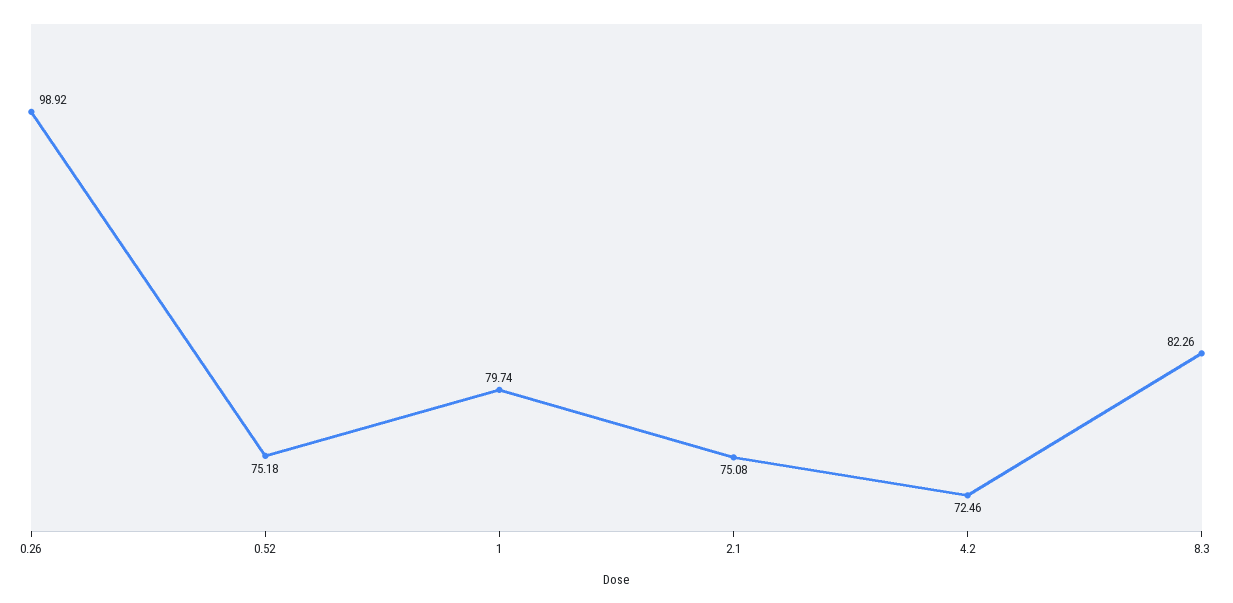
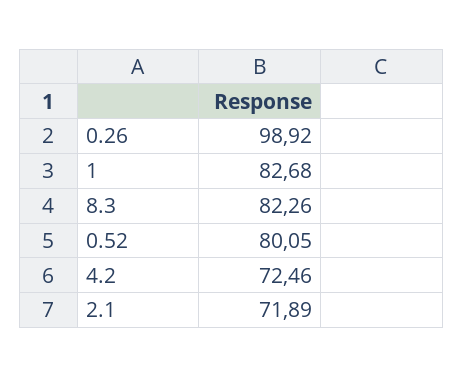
  {
    "0.26": 98.92,
-   "0.52": 75.18,
+   "0.52": 80.05,
-   "1": 79.74,
+   "1": 82.68,
-   "2.1": 75.08,
+   "2.1": 71.89,
    "4.2": 72.46,
    "8.3": 82.26
  }

